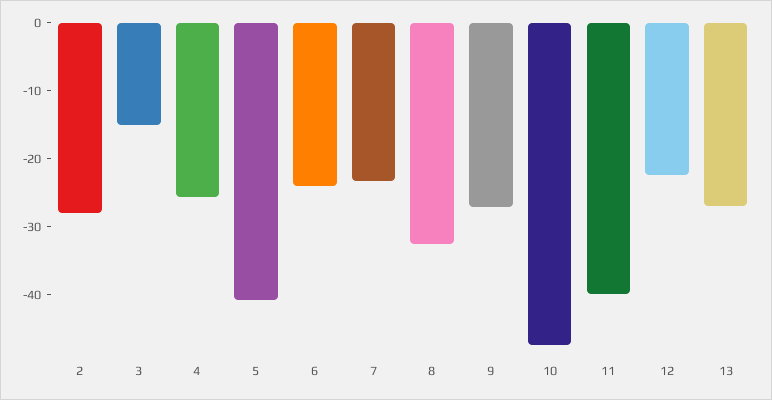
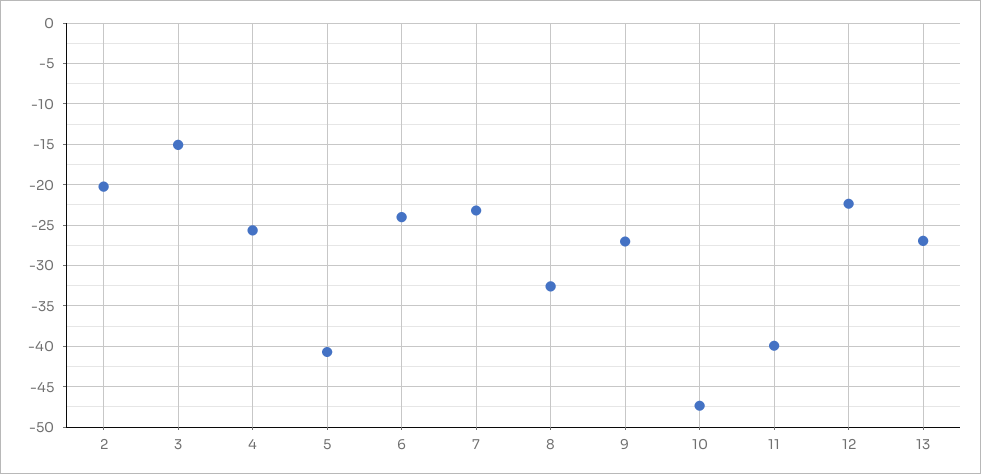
  {
-   "2": -28,
+   "2": -20,
    "3": -15,
    "4": -26,
    "5": -41,
    "6": -24,
    "7": -23,
    "8": -33,
    "9": -27,
    "10": -47,
    "11": -40,
    "12": -22,
    "13": -27
  }

